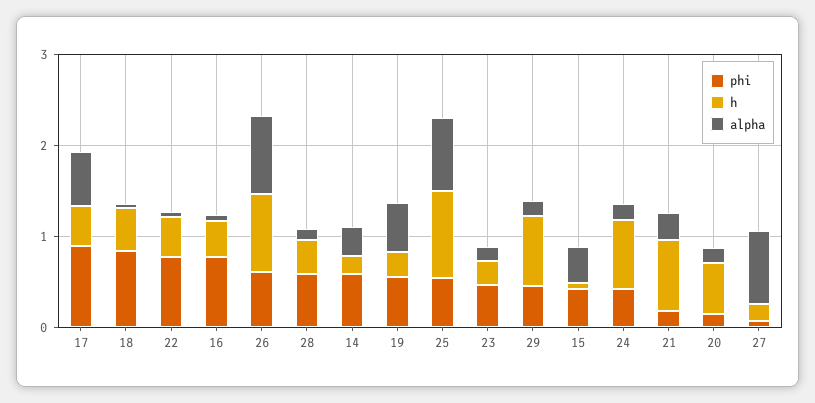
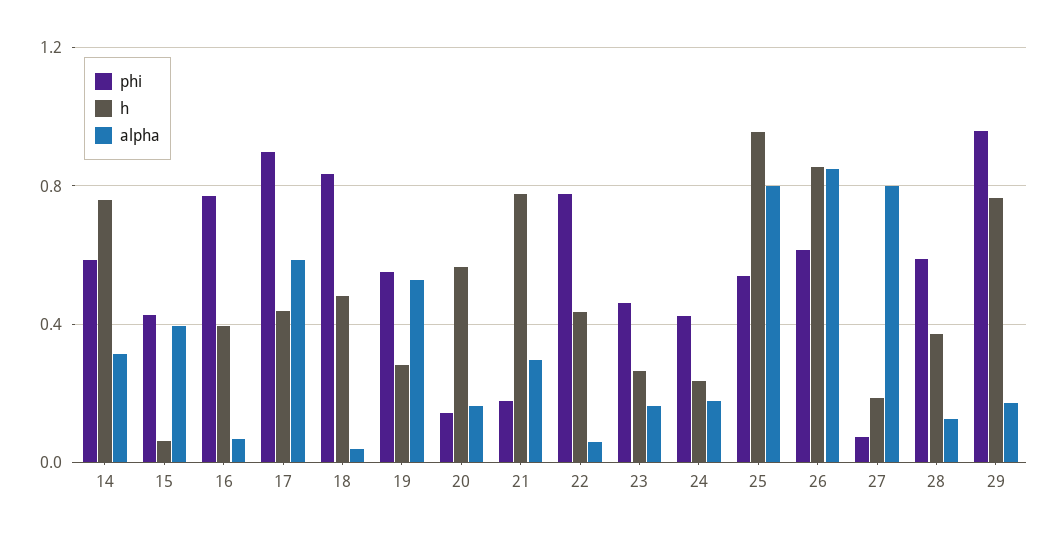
  {
    "phi": {
      "17": 0.9,
      "18": 0.85,
      "22": 0.8,
      "16": 0.75,
      "26": 0.6,
      "28": 0.6,
      "14": 0.6,
      "19": 0.55,
      "25": 0.55,
      "23": 0.45,
-     "29": 0.4,
+     "29": 0.95,
      "15": 0.45,
      "24": 0.4,
      "21": 0.2,
      "20": 0.15,
      "27": 0.05
    },
    "h": {
      "17": 0.45,
      "18": 0.5,
      "22": 0.45,
      "16": 0.4,
      "26": 0.85,
      "28": 0.35,
-     "14": 0.2,
+     "14": 0.75,
      "19": 0.3,
      "25": 0.95,
      "23": 0.25,
      "29": 0.75,
      "15": 0.05,
-     "24": 0.8,
+     "24": 0.25,
      "21": 0.8,
      "20": 0.55,
      "27": 0.2
    },
    "alpha": {
      "17": 0.6,
      "18": 0.05,
      "22": 0.05,
      "16": 0.05,
      "26": 0.85,
      "28": 0.15,
      "14": 0.3,
      "19": 0.55,
      "25": 0.8,
      "23": 0.15,
      "29": 0.15,
      "15": 0.4,
      "24": 0.2,
      "21": 0.3,
      "20": 0.15,
      "27": 0.8
    }
  }

